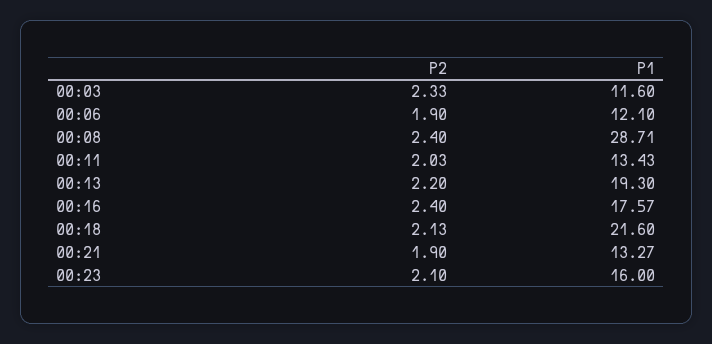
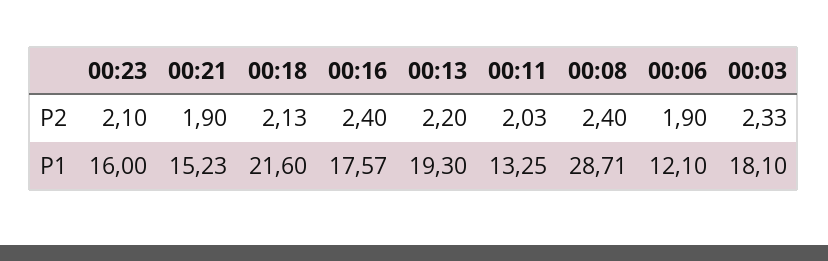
  {
    "P2": {
      "00:03": 2.33,
      "00:06": 1.9,
      "00:08": 2.4,
      "00:11": 2.03,
      "00:13": 2.2,
      "00:16": 2.4,
      "00:18": 2.13,
      "00:21": 1.9,
      "00:23": 2.1
    },
    "P1": {
-     "00:03": 11.6,
+     "00:03": 18.1,
      "00:06": 12.1,
      "00:08": 28.71,
-     "00:11": 13.43,
+     "00:11": 13.25,
      "00:13": 19.3,
      "00:16": 17.57,
      "00:18": 21.6,
-     "00:21": 13.27,
+     "00:21": 15.23,
      "00:23": 16
    }
  }

